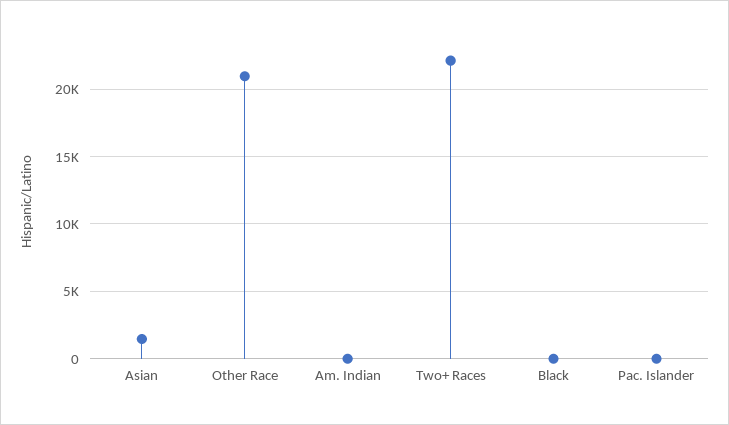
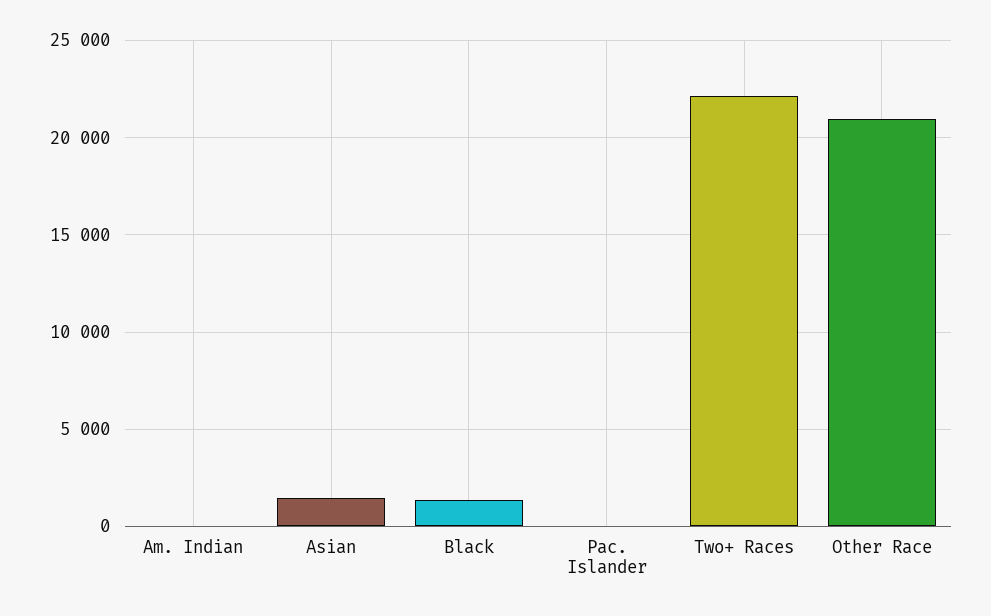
  {
    "Asian": 1500,
    "Other Race": 21000,
    "Am. Indian": 0,
    "Two+ Races": 22000,
-   "Black": 0,
+   "Black": 1500,
    "Pac. Islander": 0
  }

